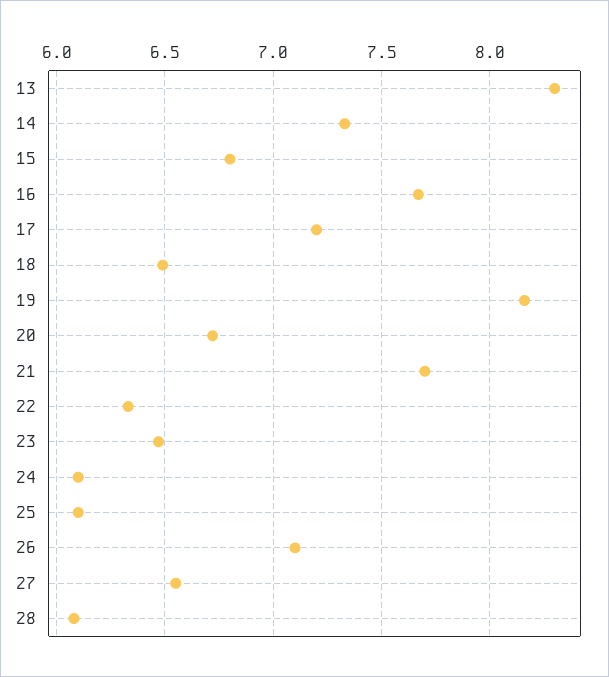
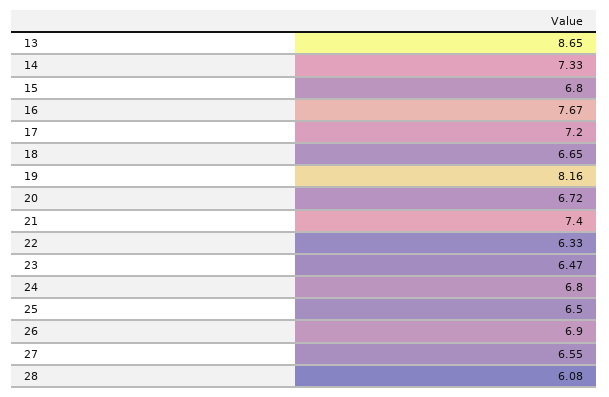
  {
-   "13": 8.3,
+   "13": 8.65,
    "14": 7.33,
    "15": 6.8,
    "16": 7.67,
    "17": 7.2,
-   "18": 6.5,
+   "18": 6.65,
    "19": 8.16,
    "20": 6.72,
-   "21": 7.7,
+   "21": 7.4,
    "22": 6.33,
    "23": 6.47,
-   "24": 6.1,
+   "24": 6.8,
-   "25": 6.1,
+   "25": 6.5,
-   "26": 7.1,
+   "26": 6.9,
    "27": 6.55,
    "28": 6.08
  }

